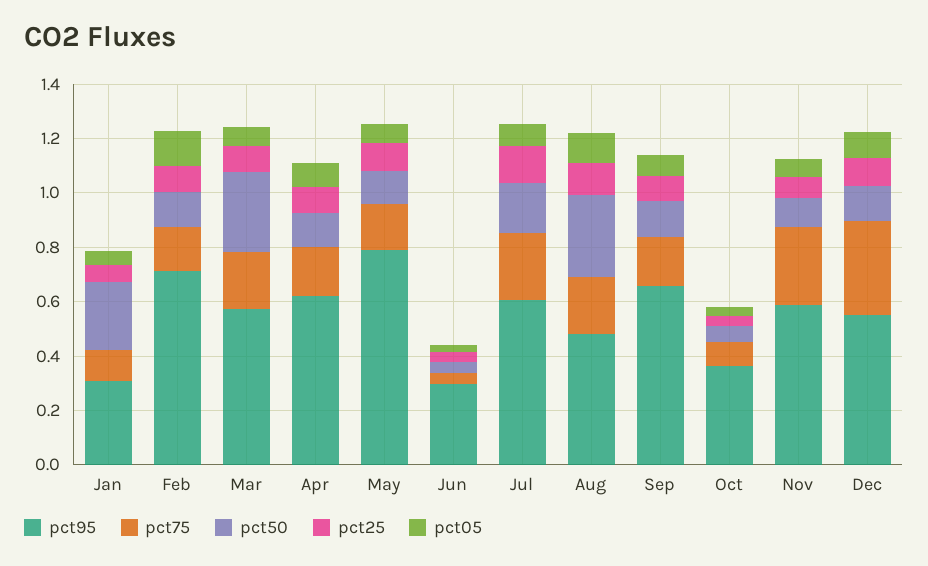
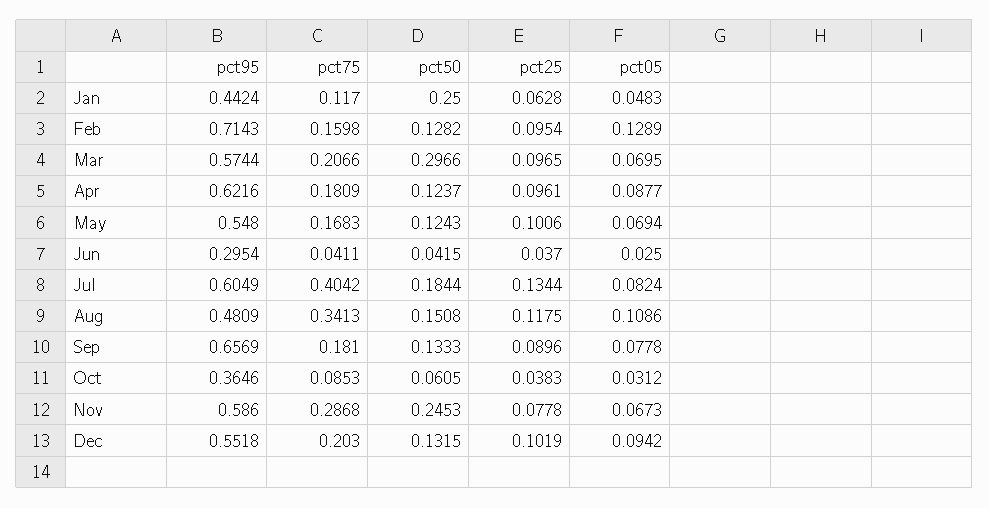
  {
    "pct95": {
-     "Jan": 0.3,
+     "Jan": 0.4424,
      "Feb": 0.7143,
      "Mar": 0.5744,
      "Apr": 0.6216,
-     "May": 0.8,
+     "May": 0.548,
      "Jun": 0.2954,
      "Jul": 0.6049,
      "Aug": 0.4809,
      "Sep": 0.6569,
      "Oct": 0.3646,
      "Nov": 0.586,
      "Dec": 0.5518
    },
    "pct75": {
      "Jan": 0.117,
      "Feb": 0.1598,
      "Mar": 0.2066,
      "Apr": 0.1809,
      "May": 0.1683,
      "Jun": 0.0411,
-     "Jul": 0.25,
+     "Jul": 0.4042,
-     "Aug": 0.2,
+     "Aug": 0.3413,
      "Sep": 0.181,
      "Oct": 0.0853,
      "Nov": 0.2868,
-     "Dec": 0.35
+     "Dec": 0.203
    },
    "pct50": {
      "Jan": 0.25,
      "Feb": 0.1282,
      "Mar": 0.2966,
      "Apr": 0.1237,
      "May": 0.1243,
      "Jun": 0.0415,
      "Jul": 0.1844,
-     "Aug": 0.3,
+     "Aug": 0.1508,
      "Sep": 0.1333,
      "Oct": 0.0605,
-     "Nov": 0.1,
+     "Nov": 0.2453,
      "Dec": 0.1315
    },
    "pct25": {
      "Jan": 0.0628,
      "Feb": 0.0954,
      "Mar": 0.0965,
      "Apr": 0.0961,
      "May": 0.1006,
      "Jun": 0.037,
      "Jul": 0.1344,
      "Aug": 0.1175,
      "Sep": 0.0896,
      "Oct": 0.0383,
      "Nov": 0.0778,
      "Dec": 0.1019
    },
    "pct05": {
      "Jan": 0.0483,
      "Feb": 0.1289,
      "Mar": 0.0695,
      "Apr": 0.0877,
      "May": 0.0694,
      "Jun": 0.025,
      "Jul": 0.0824,
      "Aug": 0.1086,
      "Sep": 0.0778,
      "Oct": 0.0312,
      "Nov": 0.0673,
      "Dec": 0.0942
    }
  }

